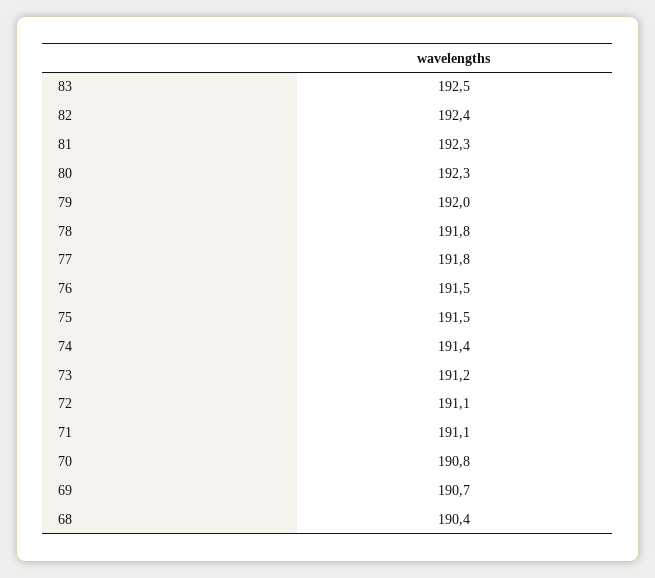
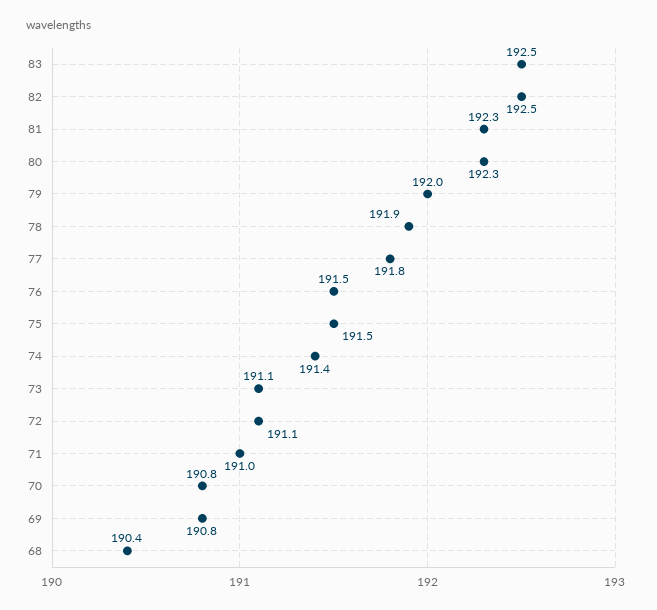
  {
    "83": 192.5,
-   "82": 192.4,
+   "82": 192.5,
    "81": 192.3,
    "80": 192.3,
    "79": 192,
-   "78": 191.8,
+   "78": 191.9,
    "77": 191.8,
    "76": 191.5,
    "75": 191.5,
    "74": 191.4,
-   "73": 191.2,
+   "73": 191.1,
    "72": 191.1,
-   "71": 191.1,
+   "71": 191,
    "70": 190.8,
-   "69": 190.7,
+   "69": 190.8,
    "68": 190.4
  }

